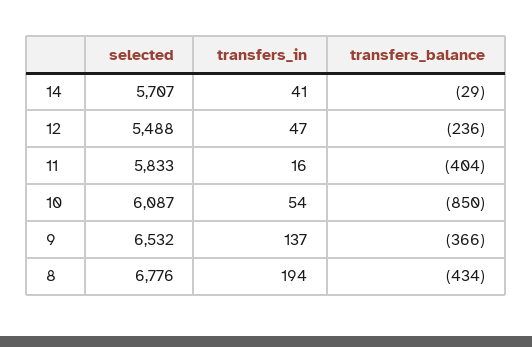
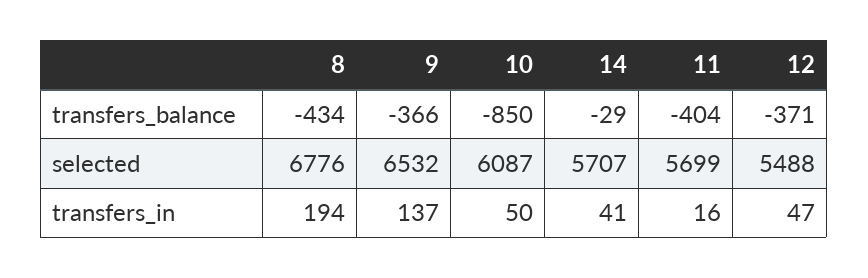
  {
    "selected": {
      "14": 5707,
      "12": 5488,
-     "11": 5833,
+     "11": 5699,
      "10": 6087,
      "9": 6532,
      "8": 6776
    },
    "transfers_in": {
      "14": 41,
      "12": 47,
      "11": 16,
-     "10": 54,
+     "10": 50,
      "9": 137,
      "8": 194
    },
    "transfers_balance": {
      "14": -29,
-     "12": -236,
+     "12": -371,
      "11": -404,
      "10": -850,
      "9": -366,
      "8": -434
    }
  }

